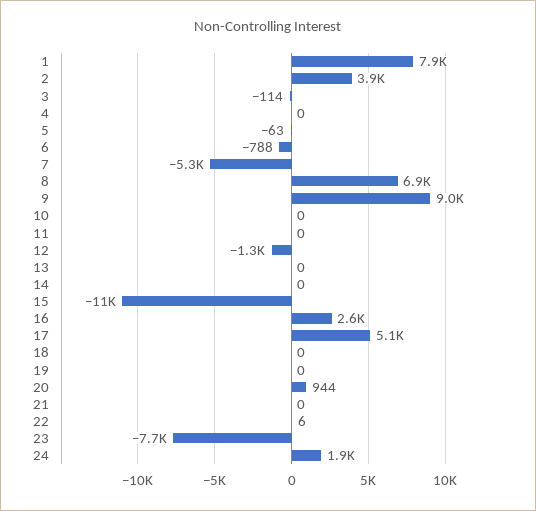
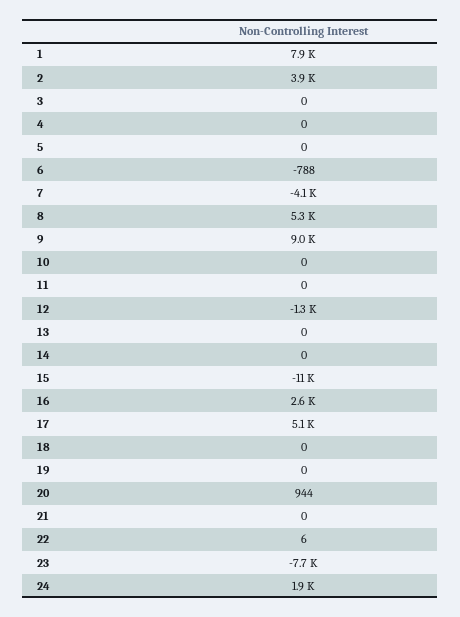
  {
    "1": 7900,
    "2": 3900,
-   "3": -114,
+   "3": 0,
    "4": 0,
-   "5": -63,
+   "5": 0,
    "6": -788,
-   "7": -5300,
+   "7": -4100,
-   "8": 6900,
+   "8": 5300,
    "9": 9000,
    "10": 0,
    "11": 0,
    "12": -1300,
    "13": 0,
    "14": 0,
    "15": -11000,
    "16": 2600,
    "17": 5100,
    "18": 0,
    "19": 0,
    "20": 944,
    "21": 0,
    "22": 6,
    "23": -7700,
    "24": 1900
  }

